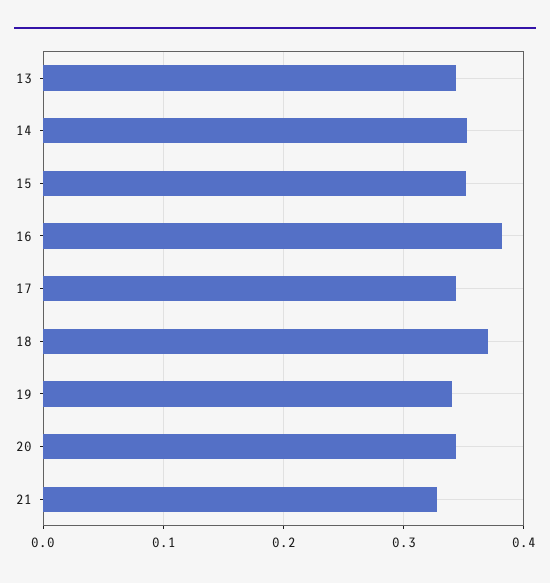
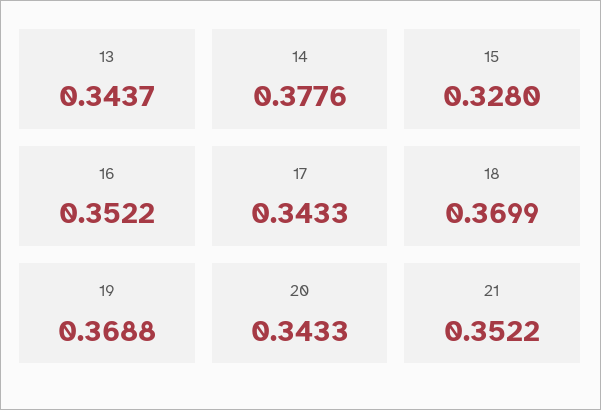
  {
    "13": 0.3437,
-   "14": 0.35,
+   "14": 0.3776,
-   "15": 0.35,
+   "15": 0.328,
-   "16": 0.38,
+   "16": 0.3522,
    "17": 0.3433,
    "18": 0.3699,
-   "19": 0.34,
+   "19": 0.3688,
    "20": 0.3433,
-   "21": 0.33
+   "21": 0.3522
  }

